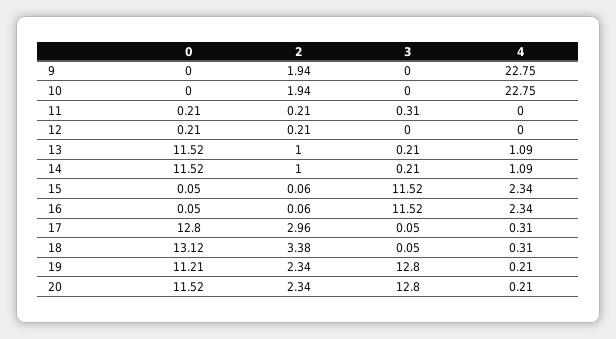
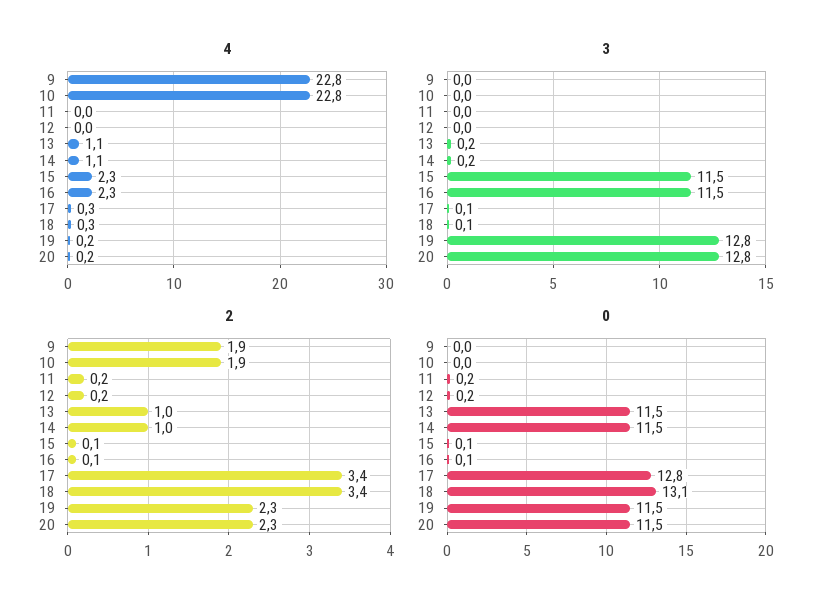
  {
    "0": {
      "9": 0,
      "10": 0,
      "11": 0.21,
      "12": 0.21,
      "13": 11.52,
      "14": 11.52,
      "15": 0.05,
      "16": 0.05,
      "17": 12.8,
      "18": 13.12,
-     "19": 11.21,
+     "19": 11.5,
      "20": 11.52
    },
    "2": {
      "9": 1.94,
      "10": 1.94,
      "11": 0.21,
      "12": 0.21,
      "13": 1,
      "14": 1,
      "15": 0.06,
      "16": 0.06,
-     "17": 2.96,
+     "17": 3.4,
      "18": 3.38,
      "19": 2.34,
      "20": 2.34
    },
    "3": {
      "9": 0,
      "10": 0,
-     "11": 0.31,
+     "11": 0,
      "12": 0,
      "13": 0.21,
      "14": 0.21,
      "15": 11.52,
      "16": 11.52,
      "17": 0.05,
      "18": 0.05,
      "19": 12.8,
      "20": 12.8
    },
    "4": {
      "9": 22.75,
      "10": 22.75,
      "11": 0,
      "12": 0,
      "13": 1.09,
      "14": 1.09,
      "15": 2.34,
      "16": 2.34,
      "17": 0.31,
      "18": 0.31,
      "19": 0.21,
      "20": 0.21
    }
  }

